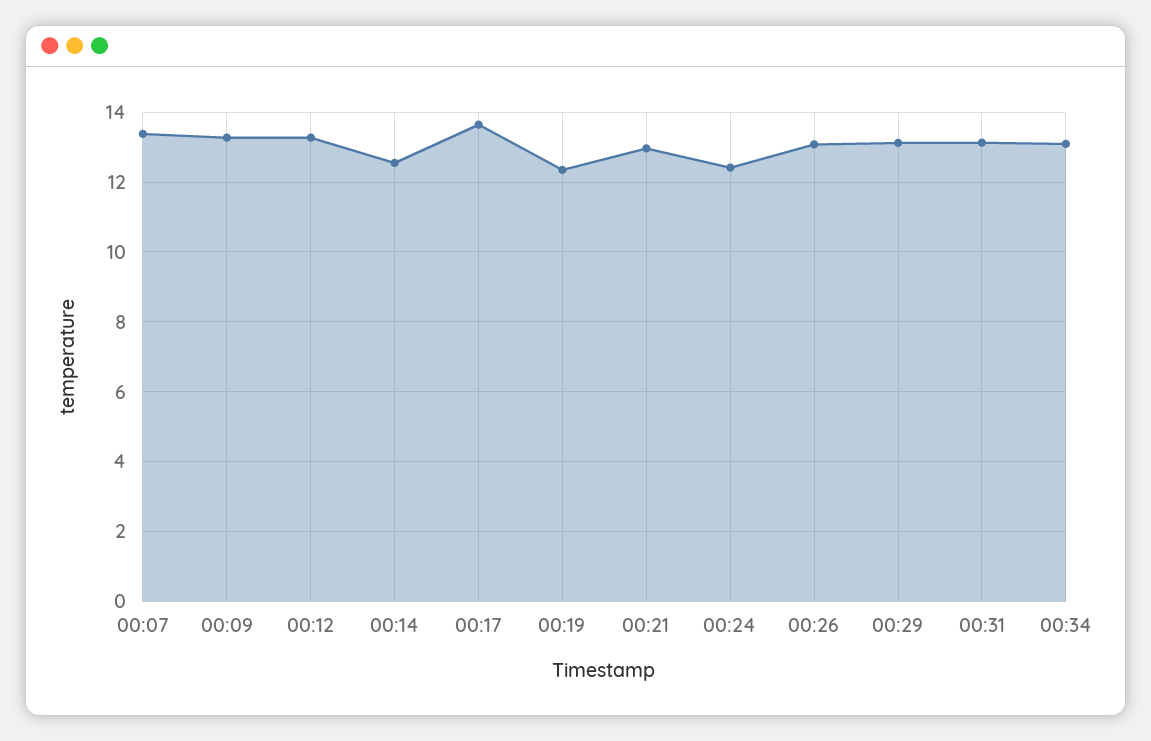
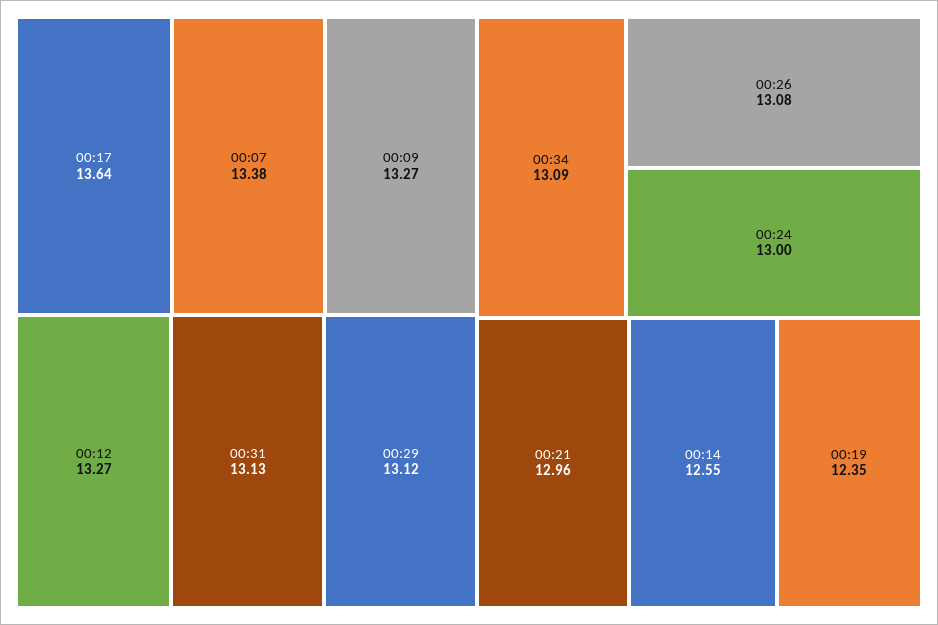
  {
    "00:07": 13.38,
    "00:09": 13.27,
    "00:12": 13.27,
    "00:14": 12.55,
    "00:17": 13.64,
    "00:19": 12.35,
    "00:21": 12.96,
-   "00:24": 12.4,
+   "00:24": 13,
    "00:26": 13.08,
    "00:29": 13.12,
    "00:31": 13.13,
    "00:34": 13.09
  }

